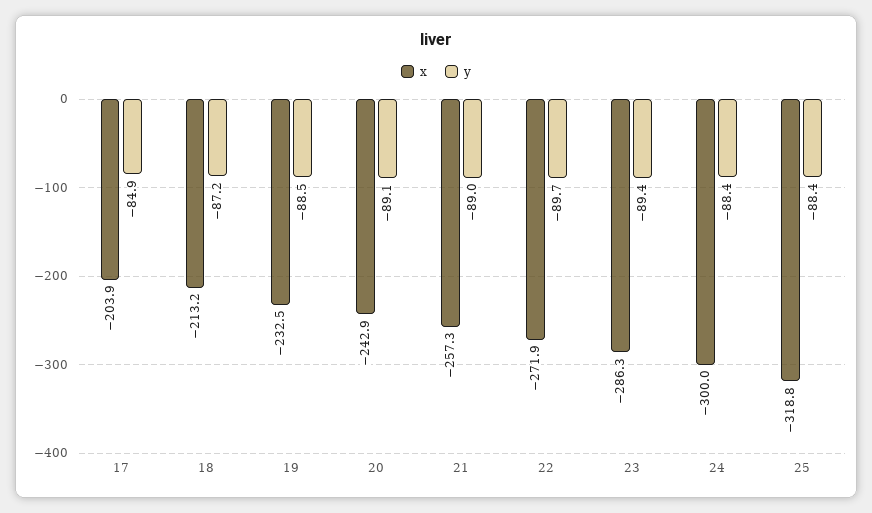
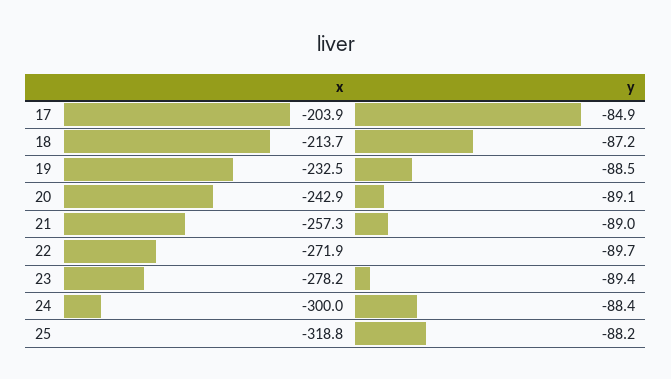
  {
    "x": {
      "17": -203.9,
-     "18": -213.2,
+     "18": -213.7,
      "19": -232.5,
      "20": -242.9,
      "21": -257.3,
      "22": -271.9,
-     "23": -286.3,
+     "23": -278.2,
      "24": -300,
      "25": -318.8
    },
    "y": {
      "17": -84.9,
      "18": -87.2,
      "19": -88.5,
      "20": -89.1,
      "21": -89,
      "22": -89.7,
      "23": -89.4,
      "24": -88.4,
-     "25": -88.4
+     "25": -88.2
    }
  }

